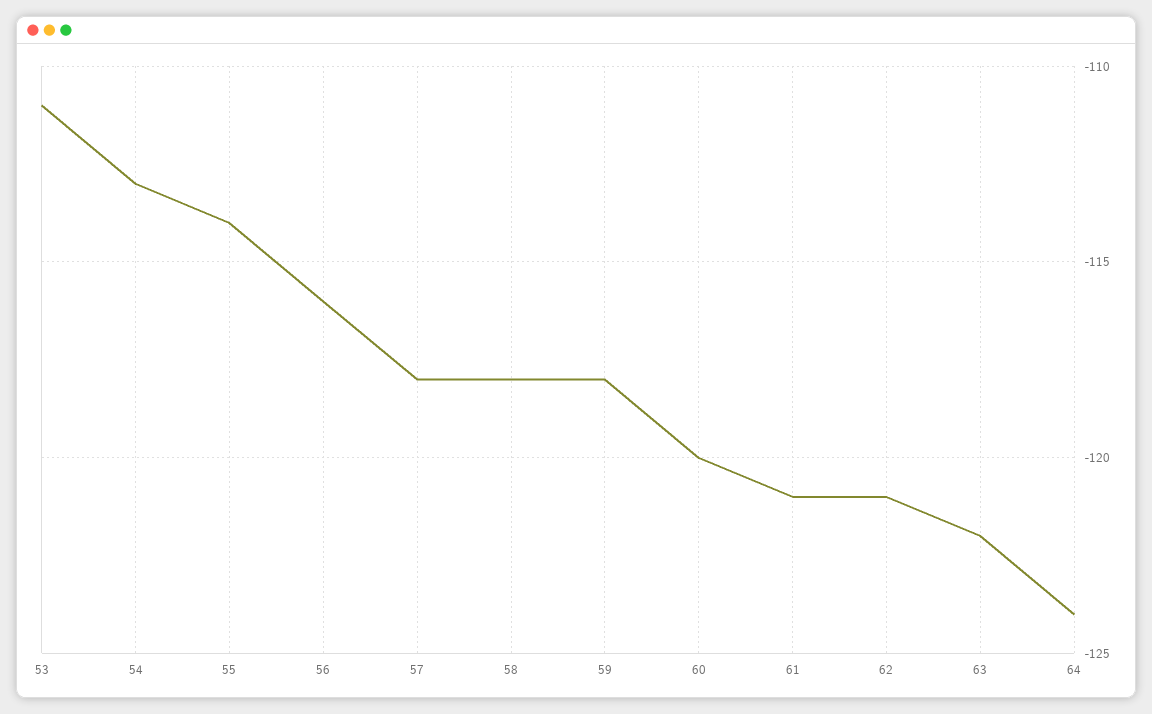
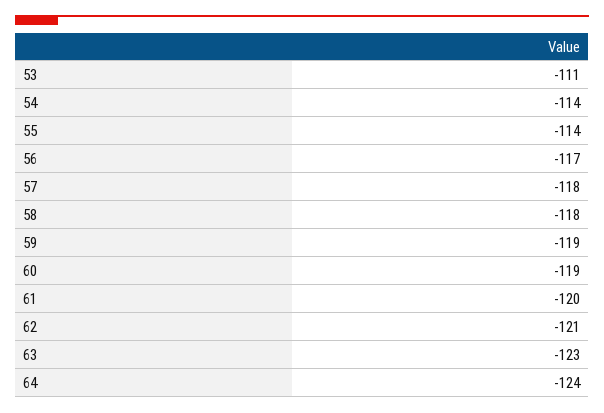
  {
    "53": -111,
-   "54": -113,
+   "54": -114,
    "55": -114,
-   "56": -116,
+   "56": -117,
    "57": -118,
    "58": -118,
-   "59": -118,
+   "59": -119,
-   "60": -120,
+   "60": -119,
-   "61": -121,
+   "61": -120,
    "62": -121,
-   "63": -122,
+   "63": -123,
    "64": -124
  }

